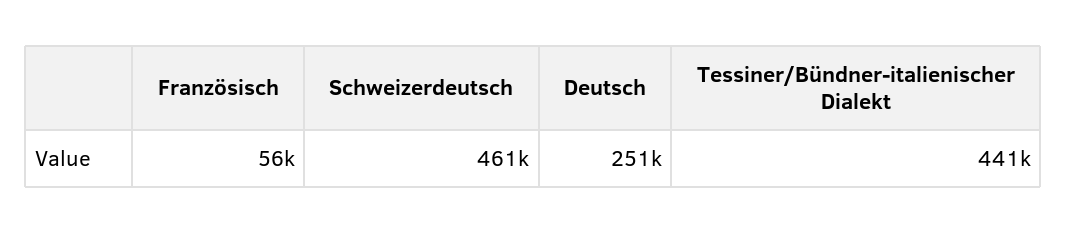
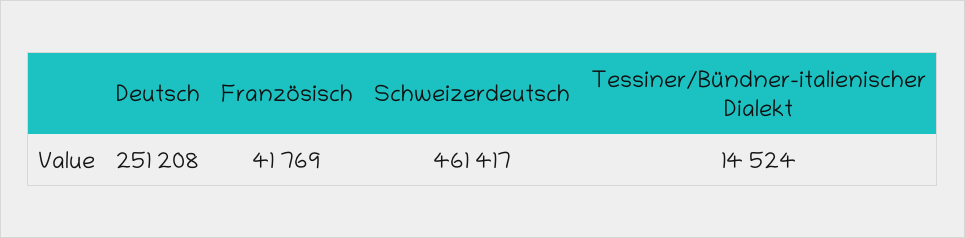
  {
-   "Französisch": 56000,
+   "Französisch": 41769,
    "Schweizerdeutsch": 461417,
    "Deutsch": 251208,
-   "Tessiner/Bündner-italienischer Dialekt": 441000
+   "Tessiner/Bündner-italienischer Dialekt": 14524
  }

